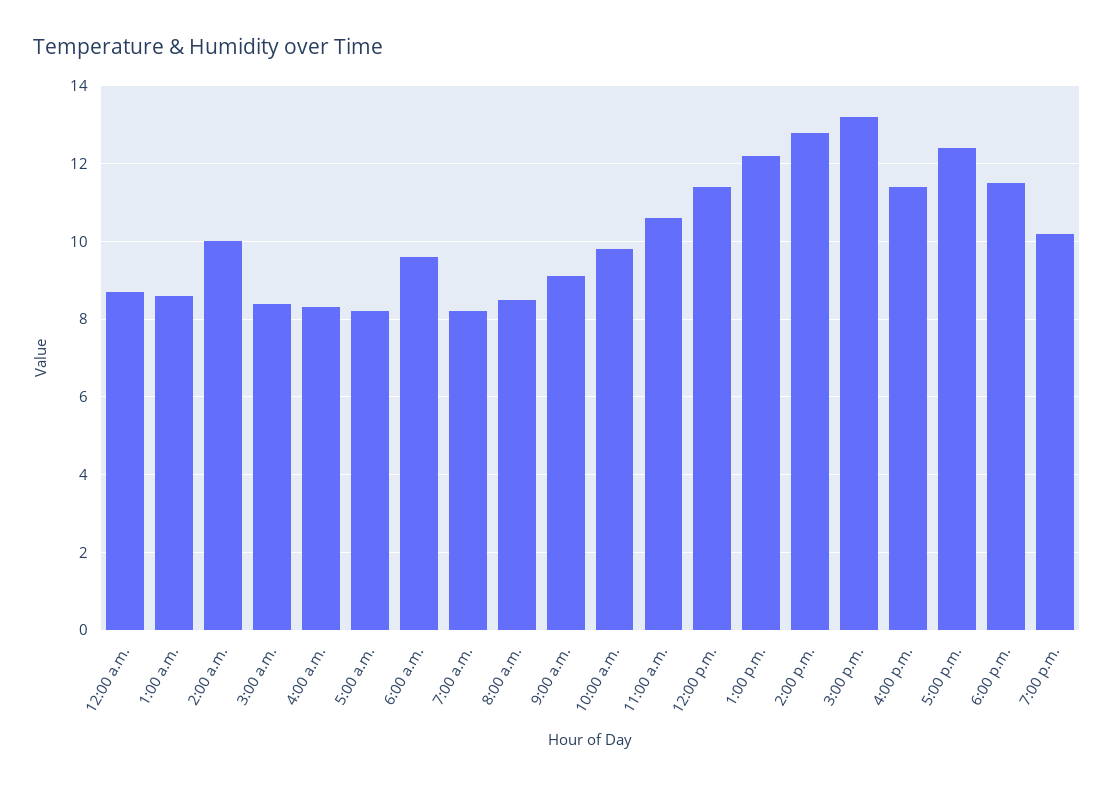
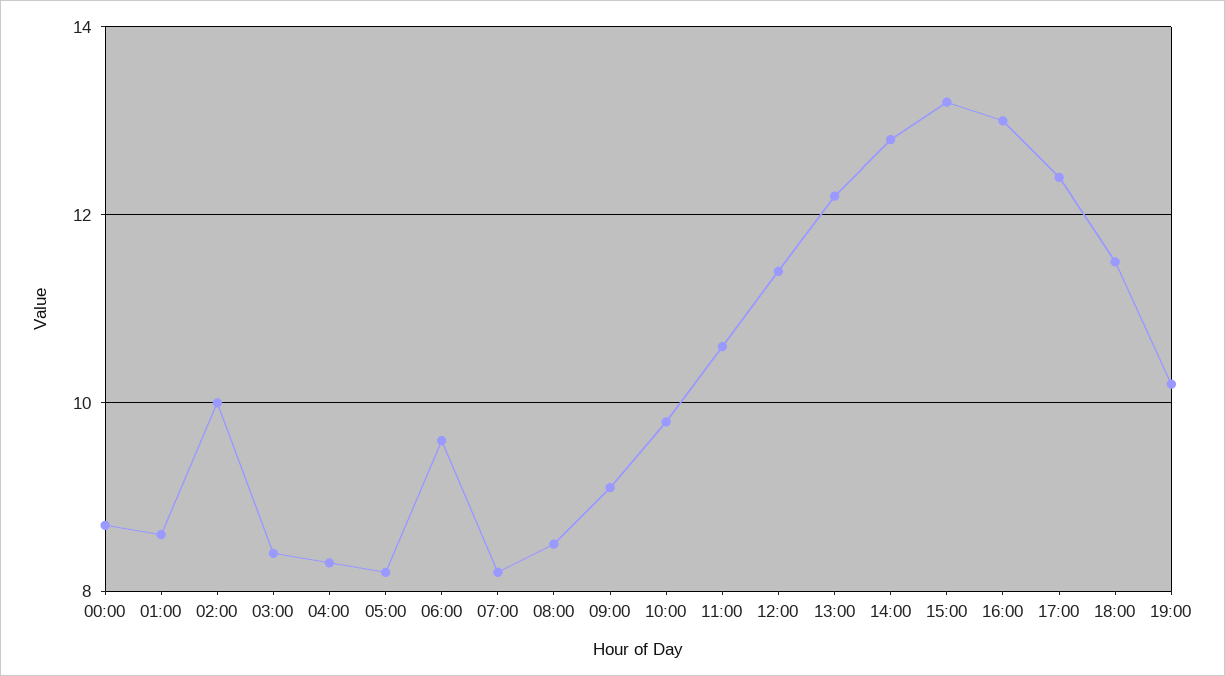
  {
    "12:00 a.m.": 8.5,
    "1:00 a.m.": 8.5,
    "2:00 a.m.": 10,
    "3:00 a.m.": 8.5,
    "4:00 a.m.": 8.5,
    "5:00 a.m.": 8,
    "6:00 a.m.": 9.5,
    "7:00 a.m.": 8,
    "8:00 a.m.": 8.5,
    "9:00 a.m.": 9,
    "10:00 a.m.": 10,
    "11:00 a.m.": 10.5,
    "12:00 p.m.": 11.5,
    "1:00 p.m.": 12,
    "2:00 p.m.": 13,
    "3:00 p.m.": 13,
-   "4:00 p.m.": 11.5,
+   "4:00 p.m.": 13,
    "5:00 p.m.": 12.5,
    "6:00 p.m.": 11.5,
    "7:00 p.m.": 10
  }

